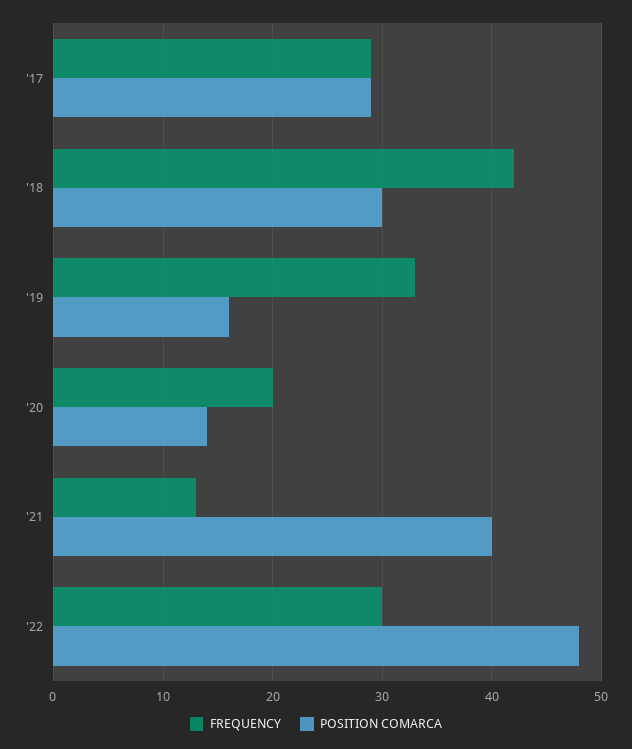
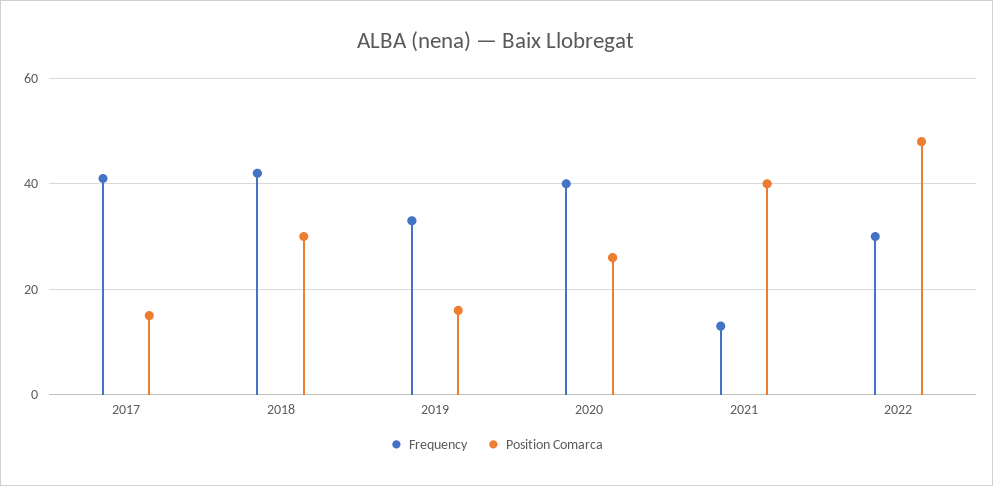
  {
    "FREQUENCY": {
-     "'17": 29,
+     "'17": 40,
      "'18": 42,
      "'19": 33,
-     "'20": 20,
+     "'20": 40,
      "'21": 13,
      "'22": 30
    },
    "POSITION COMARCA": {
-     "'17": 29,
+     "'17": 15,
      "'18": 30,
      "'19": 16,
-     "'20": 14,
+     "'20": 25,
      "'21": 40,
      "'22": 48
    }
  }

